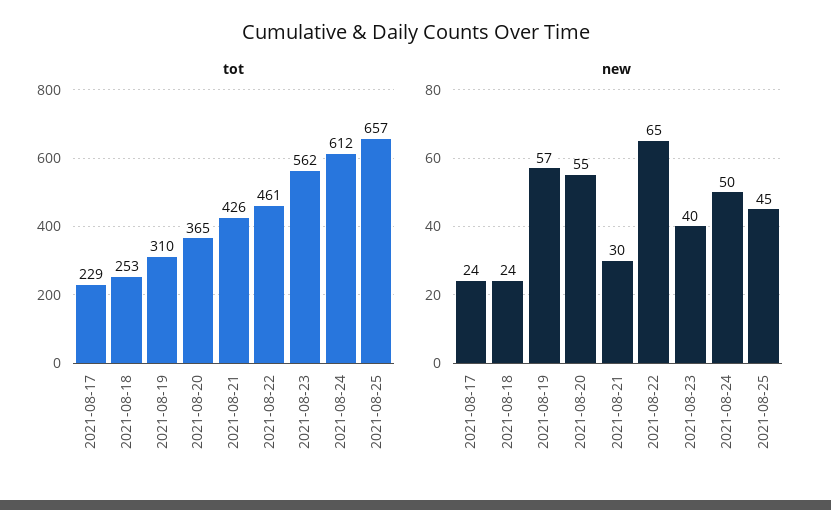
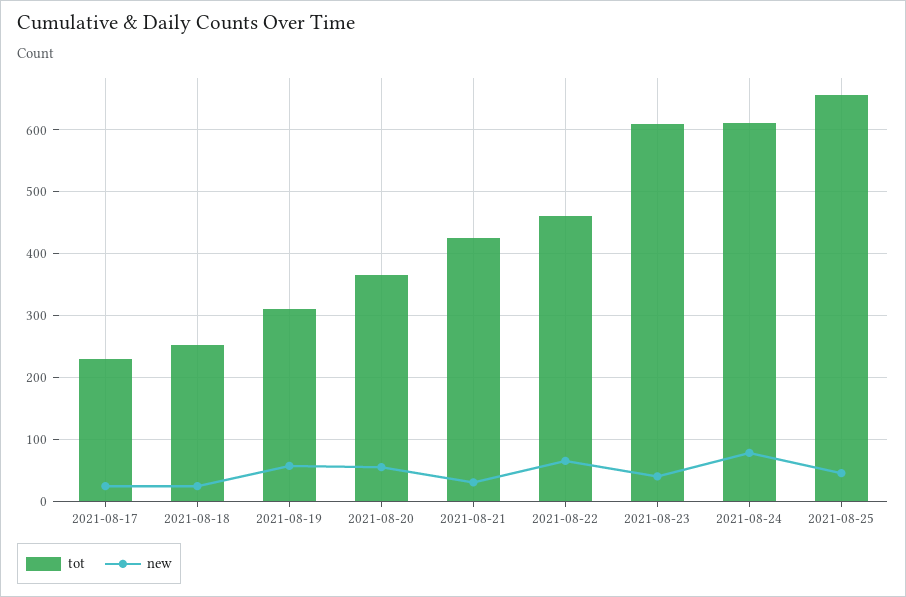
  {
    "tot": {
      "2021-08-17": 229,
      "2021-08-18": 253,
      "2021-08-19": 310,
      "2021-08-20": 365,
      "2021-08-21": 426,
      "2021-08-22": 461,
-     "2021-08-23": 562,
+     "2021-08-23": 610,
      "2021-08-24": 612,
      "2021-08-25": 657
    },
    "new": {
      "2021-08-17": 24,
      "2021-08-18": 24,
      "2021-08-19": 57,
      "2021-08-20": 55,
      "2021-08-21": 30,
      "2021-08-22": 65,
      "2021-08-23": 40,
-     "2021-08-24": 50,
+     "2021-08-24": 80,
      "2021-08-25": 45
    }
  }

